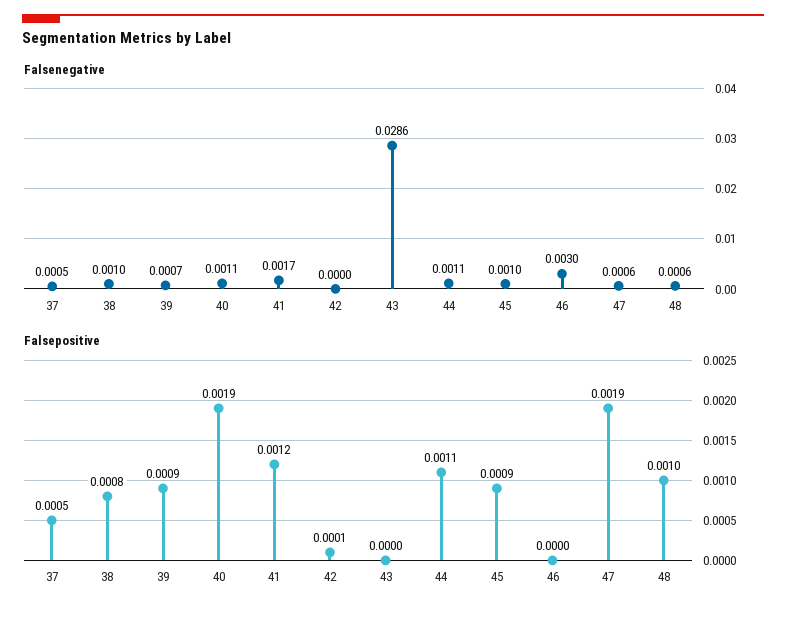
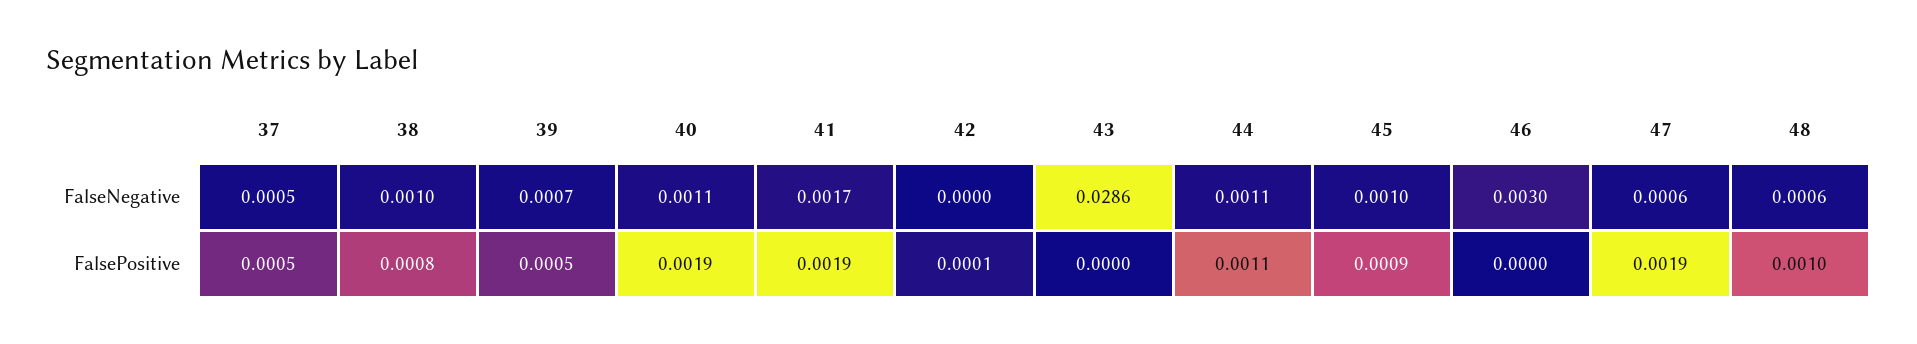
  {
    "Falsenegative": {
      "37": 0.0005,
      "38": 0.001,
      "39": 0.0007,
      "40": 0.0011,
      "41": 0.0017,
      "42": 0,
      "43": 0.0286,
      "44": 0.0011,
      "45": 0.001,
      "46": 0.003,
      "47": 0.0006,
      "48": 0.0006
    },
    "Falsepositive": {
      "37": 0.0005,
      "38": 0.0008,
-     "39": 0.0009,
+     "39": 0.0005,
      "40": 0.0019,
-     "41": 0.0012,
+     "41": 0.0019,
      "42": 0.0001,
      "43": 0,
      "44": 0.0011,
      "45": 0.0009,
      "46": 0,
      "47": 0.0019,
      "48": 0.001
    }
  }

